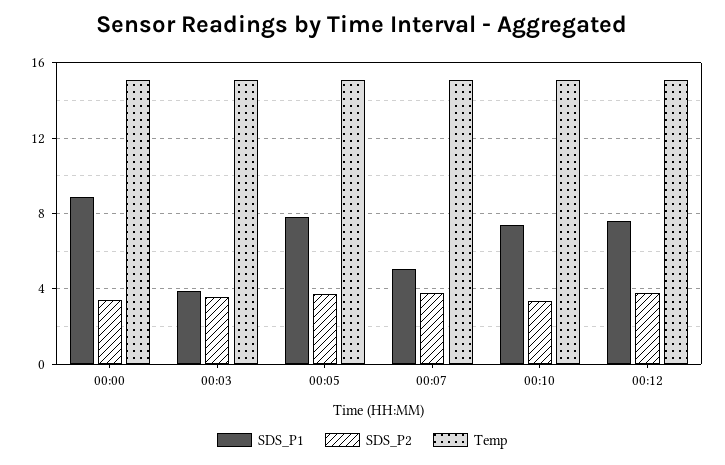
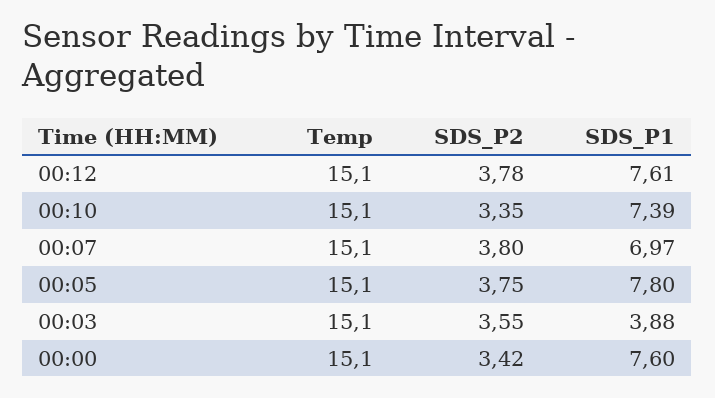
  {
    "SDS_P1": {
-     "00:00": 9,
+     "00:00": 7.6,
      "00:03": 3.88,
      "00:05": 7.8,
-     "00:07": 5,
+     "00:07": 6.97,
      "00:10": 7.39,
      "00:12": 7.61
    },
    "SDS_P2": {
      "00:00": 3.42,
      "00:03": 3.55,
      "00:05": 3.75,
      "00:07": 3.8,
      "00:10": 3.35,
      "00:12": 3.78
    },
    "Temp": {
      "00:00": 15.1,
      "00:03": 15.1,
      "00:05": 15.1,
      "00:07": 15.1,
      "00:10": 15.1,
      "00:12": 15.1
    }
  }

